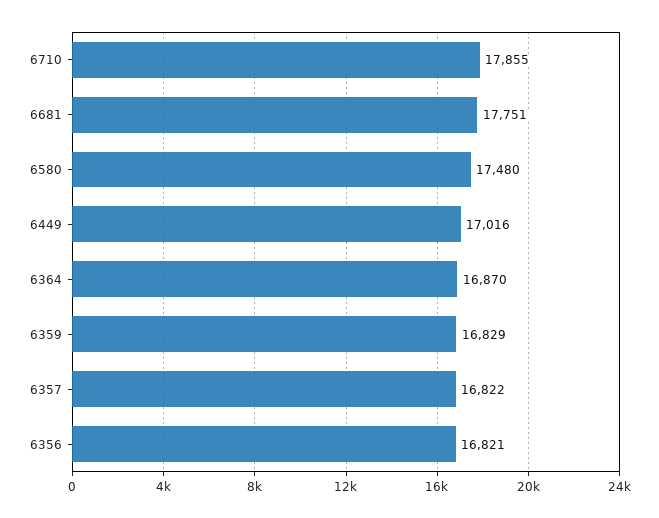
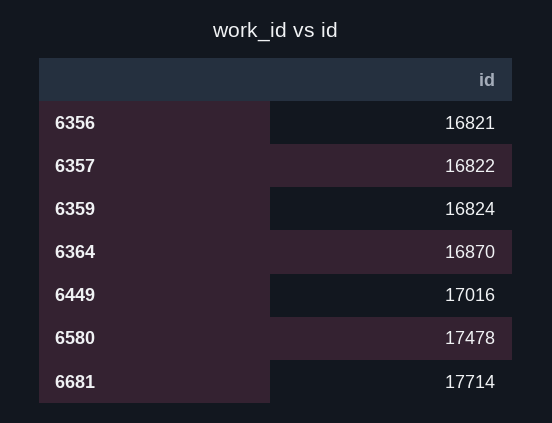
  {
-   "6710": 17855,
-   "6681": 17751,
+   "6681": 17714,
-   "6580": 17480,
+   "6580": 17478,
    "6449": 17016,
    "6364": 16870,
-   "6359": 16829,
+   "6359": 16824,
    "6357": 16822,
    "6356": 16821
  }

